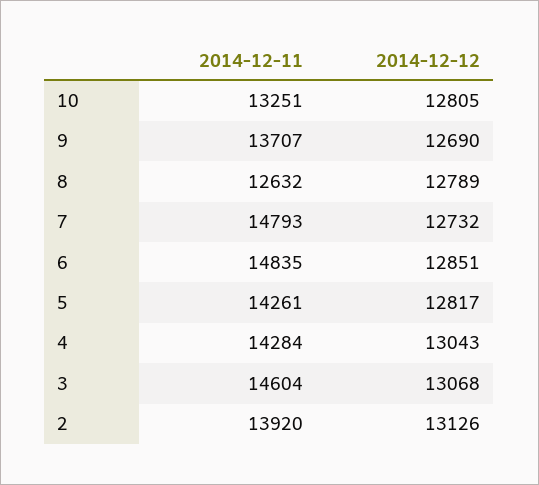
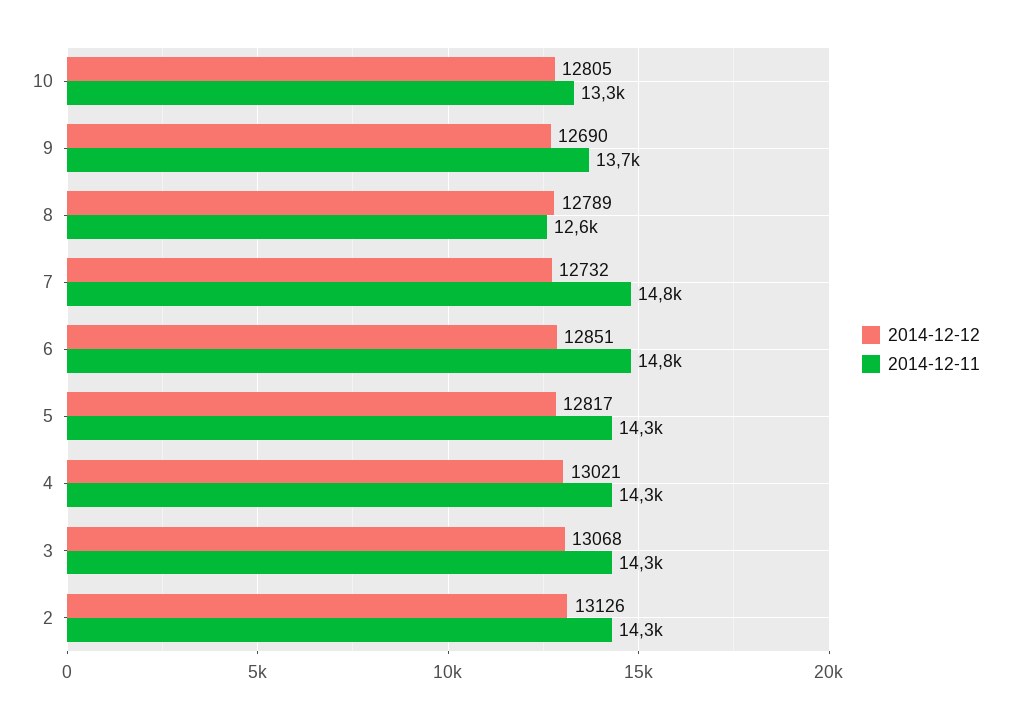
  {
    "2014-12-11": {
      "10": 13251,
      "9": 13707,
      "8": 12632,
      "7": 14793,
      "6": 14835,
      "5": 14261,
      "4": 14284,
-     "3": 14604,
+     "3": 14300,
-     "2": 13920
+     "2": 14300
    },
    "2014-12-12": {
      "10": 12805,
      "9": 12690,
      "8": 12789,
      "7": 12732,
      "6": 12851,
      "5": 12817,
-     "4": 13043,
+     "4": 13021,
      "3": 13068,
      "2": 13126
    }
  }

